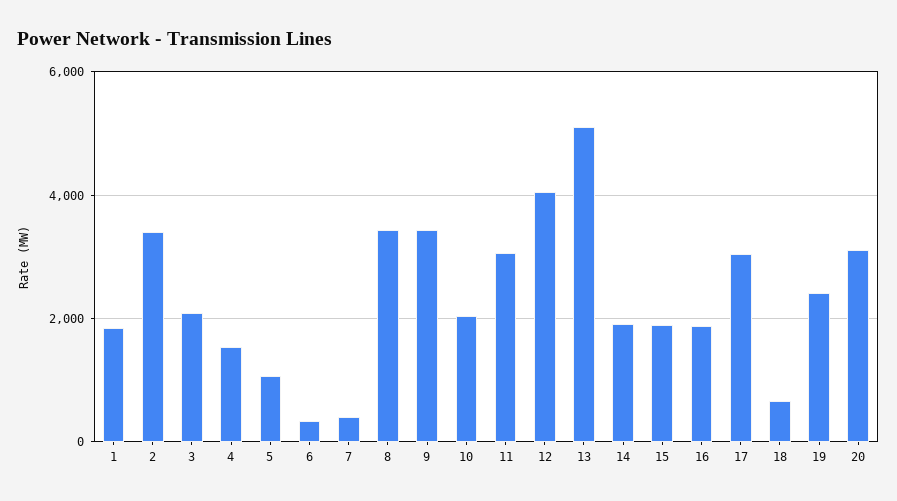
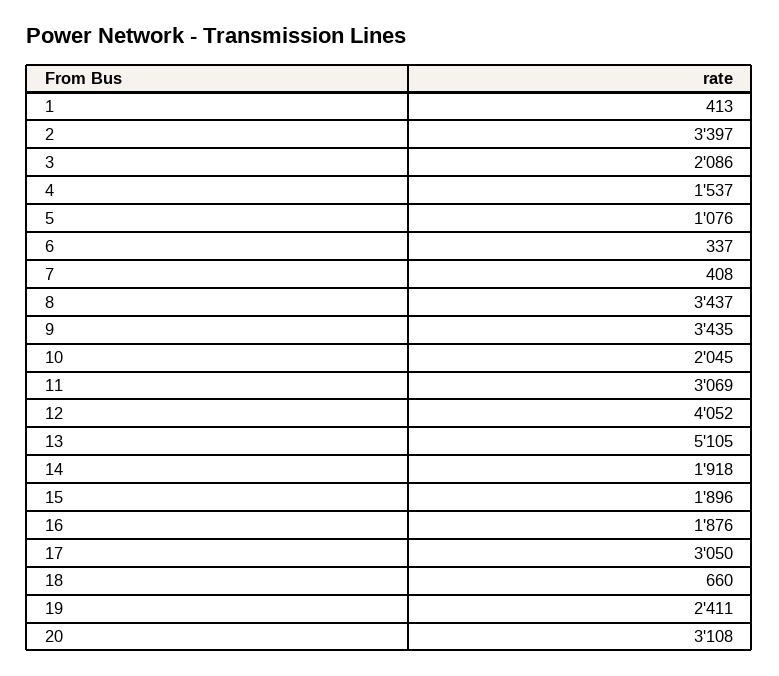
  {
-   "1": 1800,
+   "1": 413,
    "2": 3397,
    "3": 2086,
    "4": 1537,
    "5": 1076,
    "6": 337,
    "7": 408,
    "8": 3437,
    "9": 3435,
    "10": 2045,
    "11": 3069,
    "12": 4052,
    "13": 5105,
    "14": 1918,
    "15": 1896,
    "16": 1876,
    "17": 3050,
    "18": 660,
    "19": 2411,
    "20": 3108
  }

